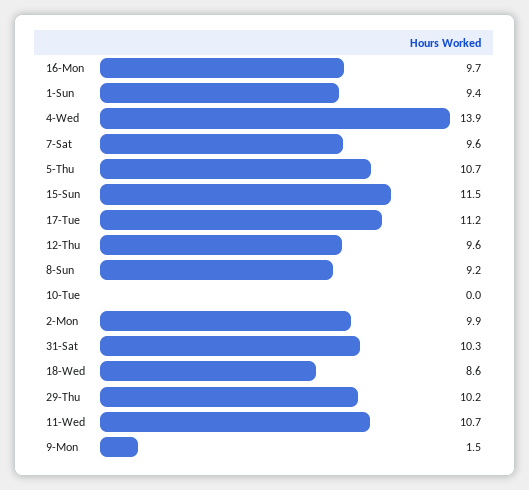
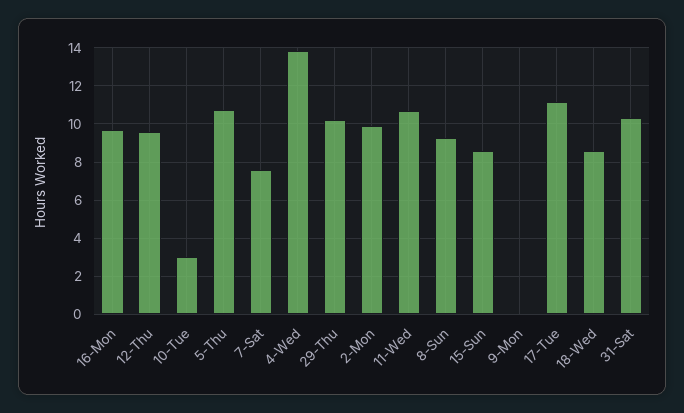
  {
    "16-Mon": 9.7,
-   "1-Sun": 9.4,
    "4-Wed": 13.9,
-   "7-Sat": 9.6,
+   "7-Sat": 7.5,
    "5-Thu": 10.7,
-   "15-Sun": 11.5,
+   "15-Sun": 8.5,
    "17-Tue": 11.2,
    "12-Thu": 9.6,
    "8-Sun": 9.2,
-   "10-Tue": 0,
+   "10-Tue": 3,
    "2-Mon": 9.9,
    "31-Sat": 10.3,
    "18-Wed": 8.6,
    "29-Thu": 10.2,
    "11-Wed": 10.7,
-   "9-Mon": 1.5
+   "9-Mon": 0
  }

